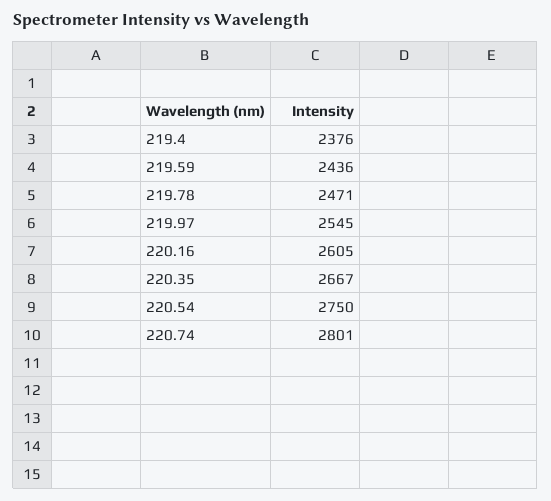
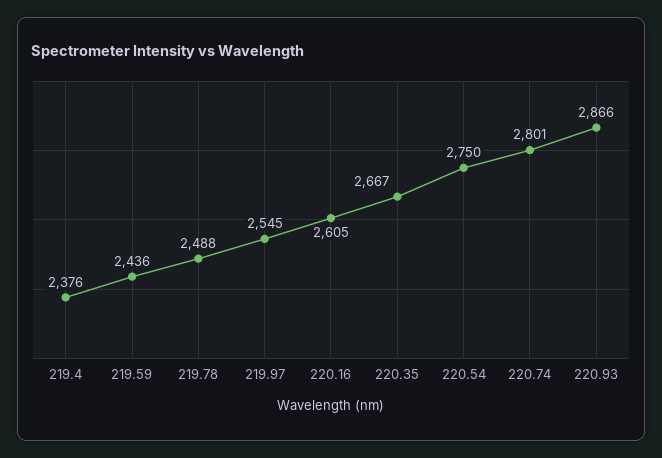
  {
    "219.4": 2376,
    "219.59": 2436,
-   "219.78": 2471,
+   "219.78": 2488,
    "219.97": 2545,
    "220.16": 2605,
    "220.35": 2667,
    "220.54": 2750,
-   "220.74": 2801
+   "220.74": 2801,
+   "220.93": 2866
  }

